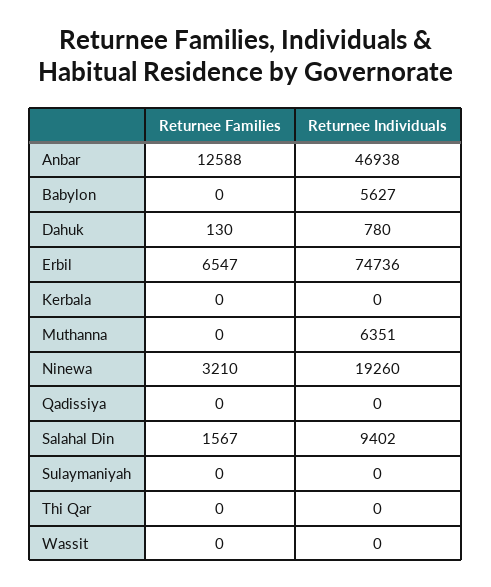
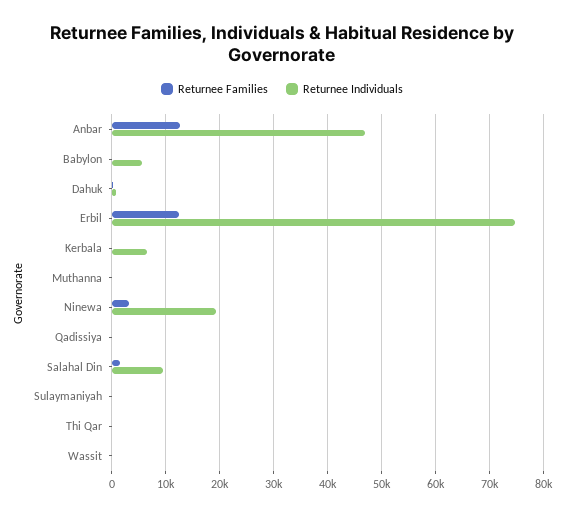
  {
    "Returnee Families": {
      "Anbar": 12588,
      "Babylon": 0,
      "Dahuk": 130,
-     "Erbil": 6547,
+     "Erbil": 12000,
      "Kerbala": 0,
      "Muthanna": 0,
      "Ninewa": 3210,
      "Qadissiya": 0,
      "Salahal Din": 1567,
      "Sulaymaniyah": 0,
      "Thi Qar": 0,
      "Wassit": 0
    },
    "Returnee Individuals": {
      "Anbar": 46938,
      "Babylon": 5627,
      "Dahuk": 780,
      "Erbil": 74736,
-     "Kerbala": 0,
+     "Kerbala": 6000,
-     "Muthanna": 6351,
+     "Muthanna": 0,
      "Ninewa": 19260,
      "Qadissiya": 0,
      "Salahal Din": 9402,
      "Sulaymaniyah": 0,
      "Thi Qar": 0,
      "Wassit": 0
    }
  }

